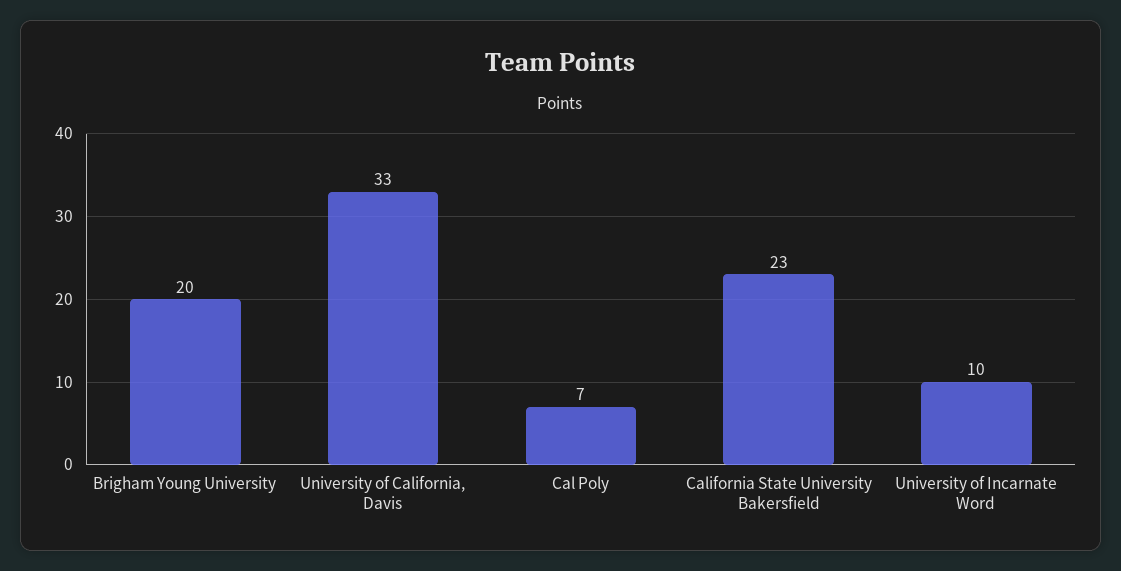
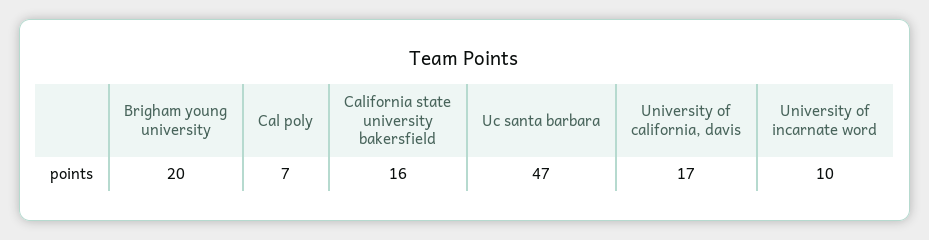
  {
    "Brigham Young University": 20,
-   "University of California, Davis": 33,
+   "University of California, Davis": 17,
    "Cal Poly": 7,
-   "California State University Bakersfield": 23,
+   "California State University Bakersfield": 16,
-   "University of Incarnate Word": 10
+   "University of Incarnate Word": 10,
+   "Uc santa barbara": 47
  }

